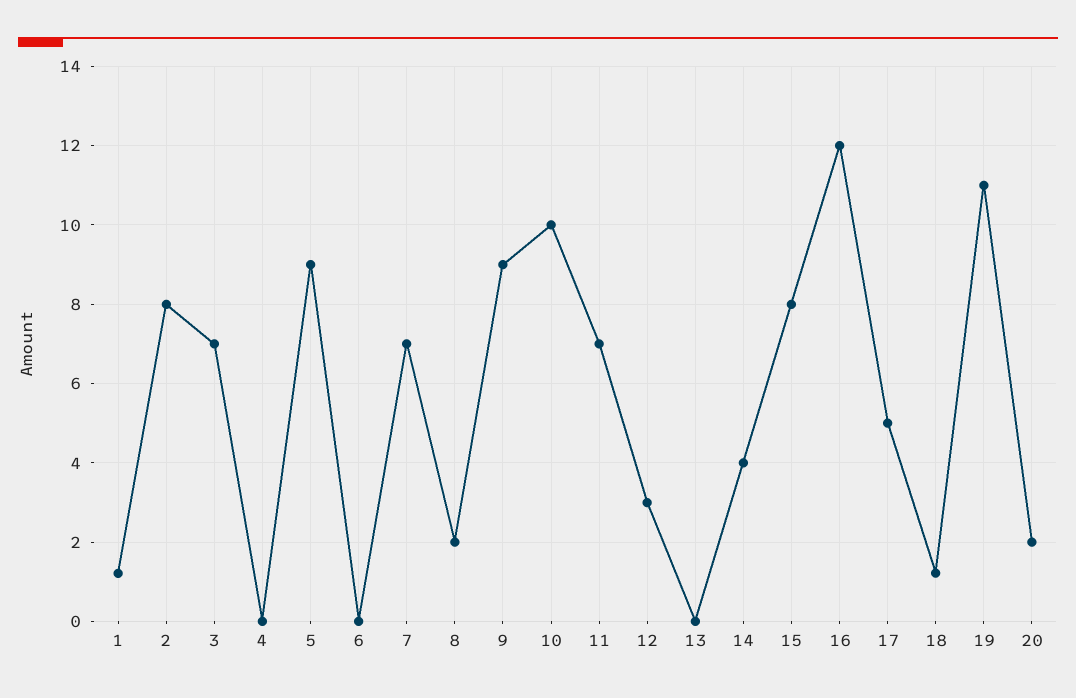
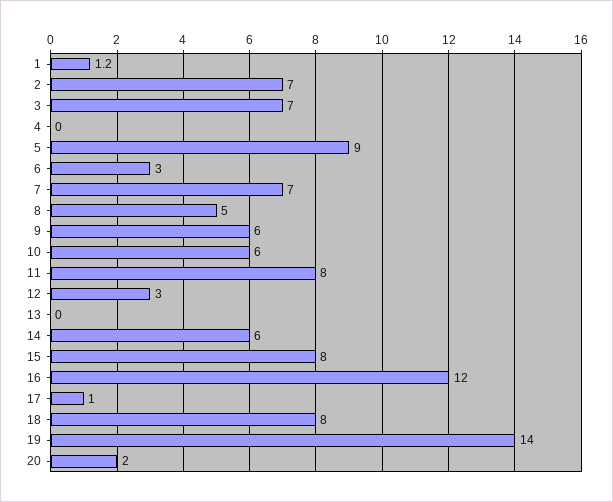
  {
    "1": 1.2,
-   "2": 8,
+   "2": 7,
    "3": 7,
    "4": 0,
    "5": 9,
-   "6": 0,
+   "6": 3,
    "7": 7,
-   "8": 2,
+   "8": 5,
-   "9": 9,
+   "9": 6,
-   "10": 10,
+   "10": 6,
-   "11": 7,
+   "11": 8,
    "12": 3,
    "13": 0,
-   "14": 4,
+   "14": 6,
    "15": 8,
    "16": 12,
-   "17": 5,
+   "17": 1,
-   "18": 1.2,
+   "18": 8,
-   "19": 11,
+   "19": 14,
    "20": 2
  }

